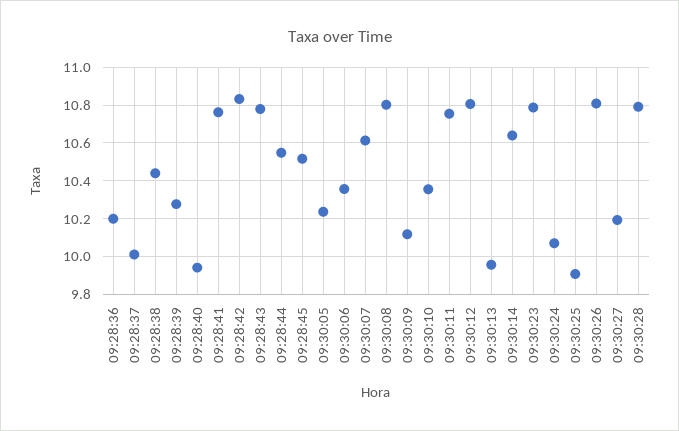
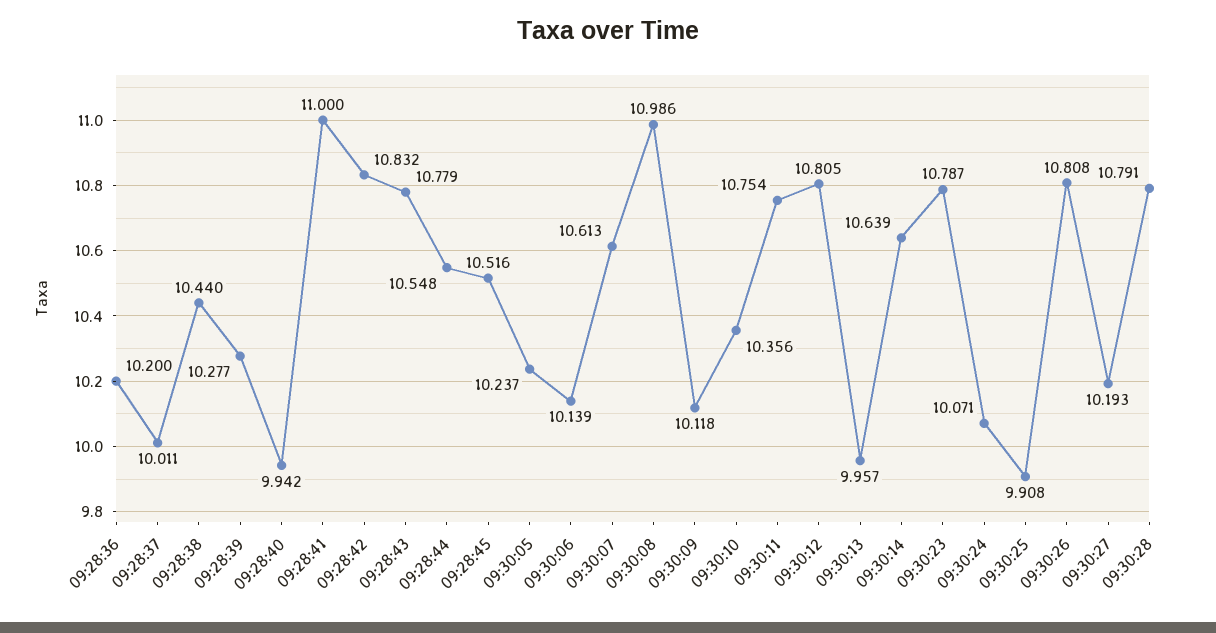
  {
    "09:28:36": 10.2,
    "09:28:37": 10.011,
    "09:28:38": 10.44,
    "09:28:39": 10.277,
    "09:28:40": 9.942,
-   "09:28:41": 10.75,
+   "09:28:41": 11,
    "09:28:42": 10.832,
    "09:28:43": 10.779,
    "09:28:44": 10.548,
    "09:28:45": 10.516,
    "09:30:05": 10.237,
-   "09:30:06": 10.35,
+   "09:30:06": 10.139,
    "09:30:07": 10.613,
-   "09:30:08": 10.8,
+   "09:30:08": 10.986,
    "09:30:09": 10.118,
    "09:30:10": 10.356,
    "09:30:11": 10.754,
    "09:30:12": 10.805,
    "09:30:13": 9.957,
    "09:30:14": 10.639,
    "09:30:23": 10.787,
    "09:30:24": 10.071,
    "09:30:25": 9.908,
    "09:30:26": 10.808,
    "09:30:27": 10.193,
    "09:30:28": 10.791
  }

